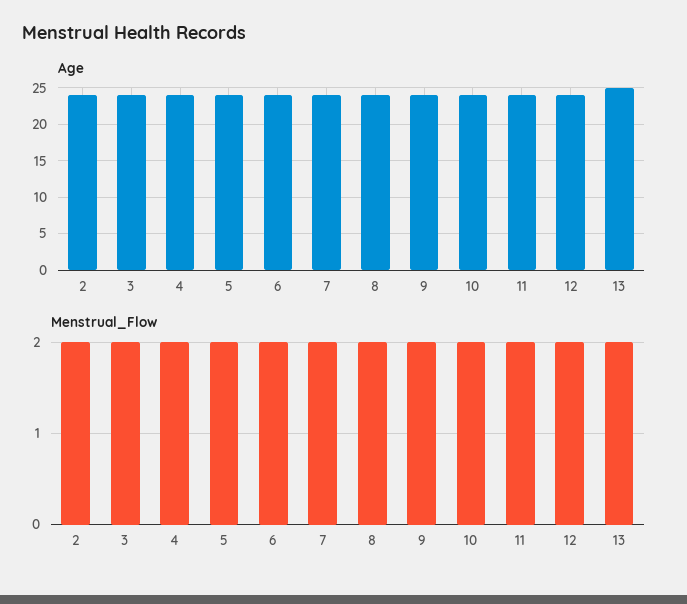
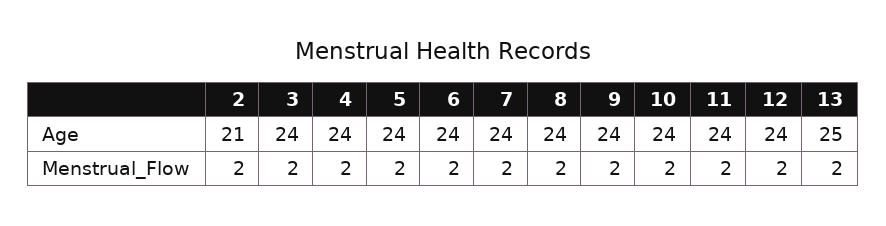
  {
    "Age": {
-     "2": 24,
+     "2": 21,
      "3": 24,
      "4": 24,
      "5": 24,
      "6": 24,
      "7": 24,
      "8": 24,
      "9": 24,
      "10": 24,
      "11": 24,
      "12": 24,
      "13": 25
    },
    "Menstrual_Flow": {
      "2": 2,
      "3": 2,
      "4": 2,
      "5": 2,
      "6": 2,
      "7": 2,
      "8": 2,
      "9": 2,
      "10": 2,
      "11": 2,
      "12": 2,
      "13": 2
    }
  }

